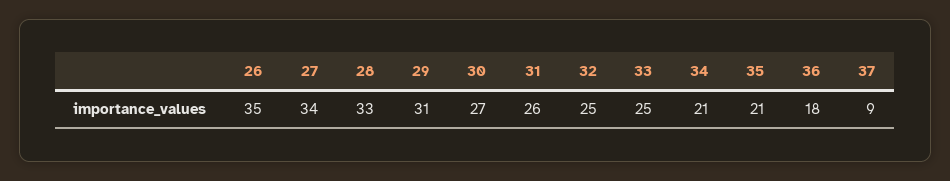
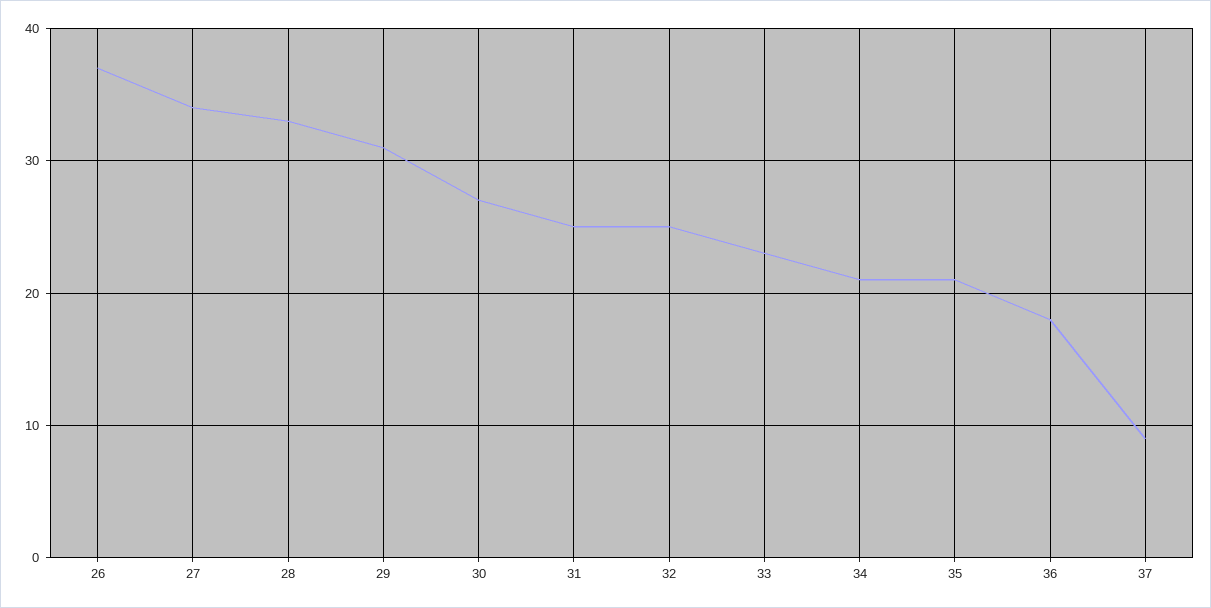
  {
-   "26": 35,
+   "26": 37,
    "27": 34,
    "28": 33,
    "29": 31,
    "30": 27,
-   "31": 26,
+   "31": 25,
    "32": 25,
-   "33": 25,
+   "33": 23,
    "34": 21,
    "35": 21,
    "36": 18,
    "37": 9
  }

